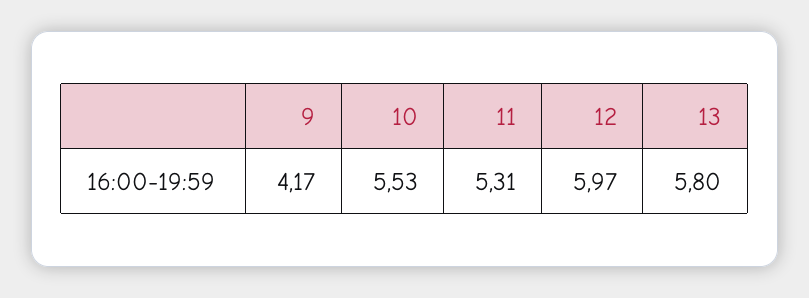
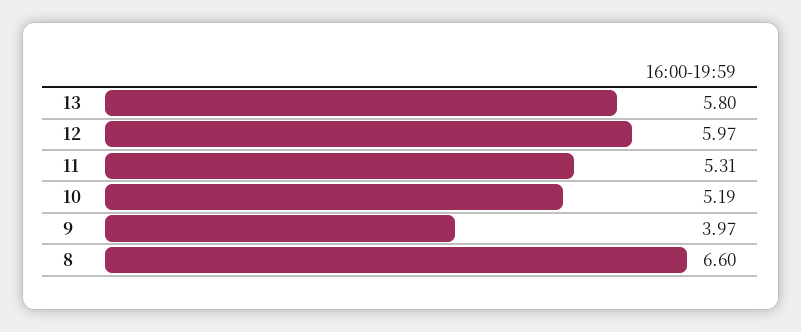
  {
-   "9": 4.17,
+   "9": 3.97,
-   "10": 5.53,
+   "10": 5.19,
    "11": 5.31,
    "12": 5.97,
-   "13": 5.8
+   "13": 5.8,
+   "8": 6.6
  }

